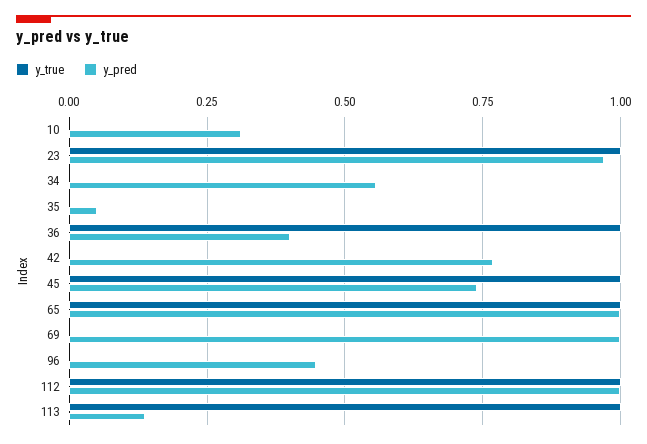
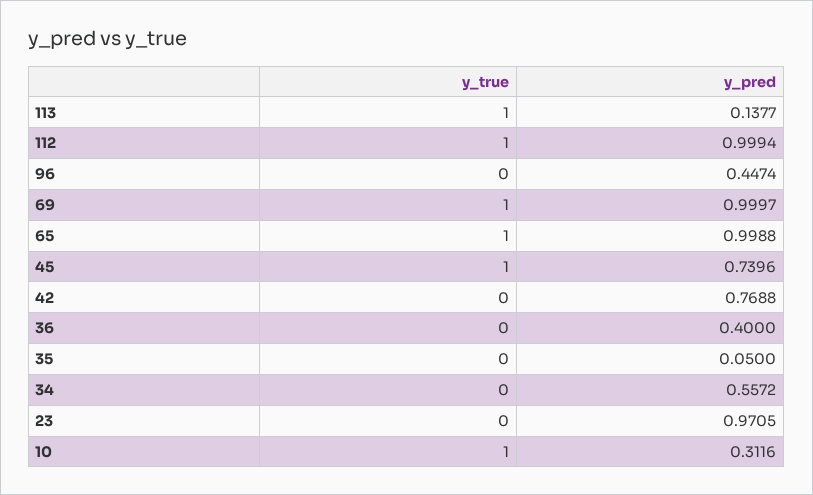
  {
    "y_true": {
-     "10": 0,
+     "10": 1,
-     "23": 1,
+     "23": 0,
      "34": 0,
      "35": 0,
-     "36": 1,
+     "36": 0,
      "42": 0,
      "45": 1,
      "65": 1,
-     "69": 0,
+     "69": 1,
      "96": 0,
      "112": 1,
      "113": 1
    },
    "y_pred": {
      "10": 0.3116,
      "23": 0.9705,
      "34": 0.5572,
      "35": 0.05,
      "36": 0.4,
      "42": 0.7688,
      "45": 0.7396,
      "65": 0.9988,
      "69": 0.9997,
      "96": 0.4474,
      "112": 0.9994,
      "113": 0.1377
    }
  }

